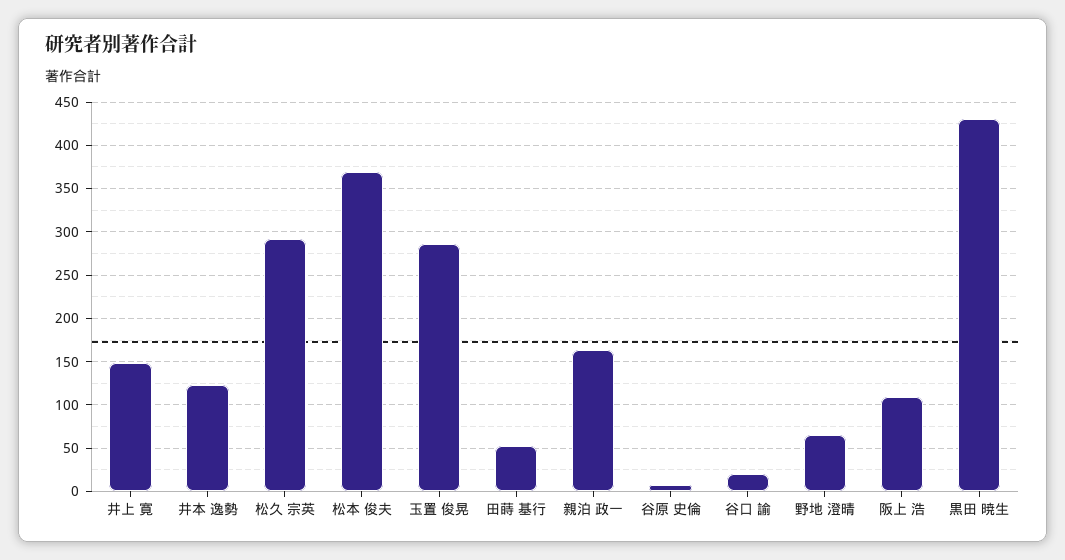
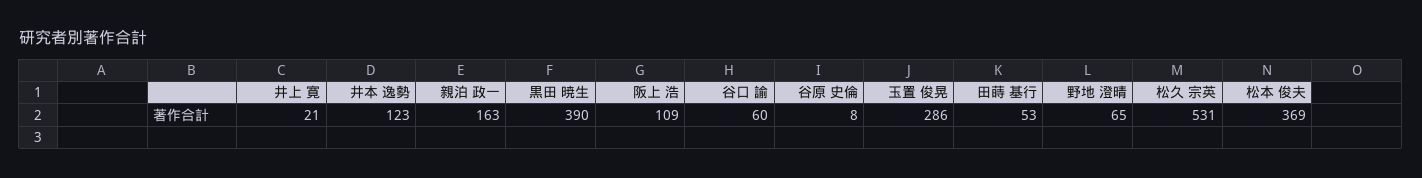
  {
-   "井上 寛": 150,
+   "井上 寛": 21,
    "井本 逸勢": 123,
-   "松久 宗英": 290,
+   "松久 宗英": 531,
    "松本 俊夫": 369,
    "玉置 俊晃": 286,
    "田蒔 基行": 53,
    "親泊 政一": 163,
    "谷原 史倫": 8,
-   "谷口 諭": 20,
+   "谷口 諭": 60,
    "野地 澄晴": 65,
    "阪上 浩": 109,
-   "黒田 暁生": 430
+   "黒田 暁生": 390
  }

